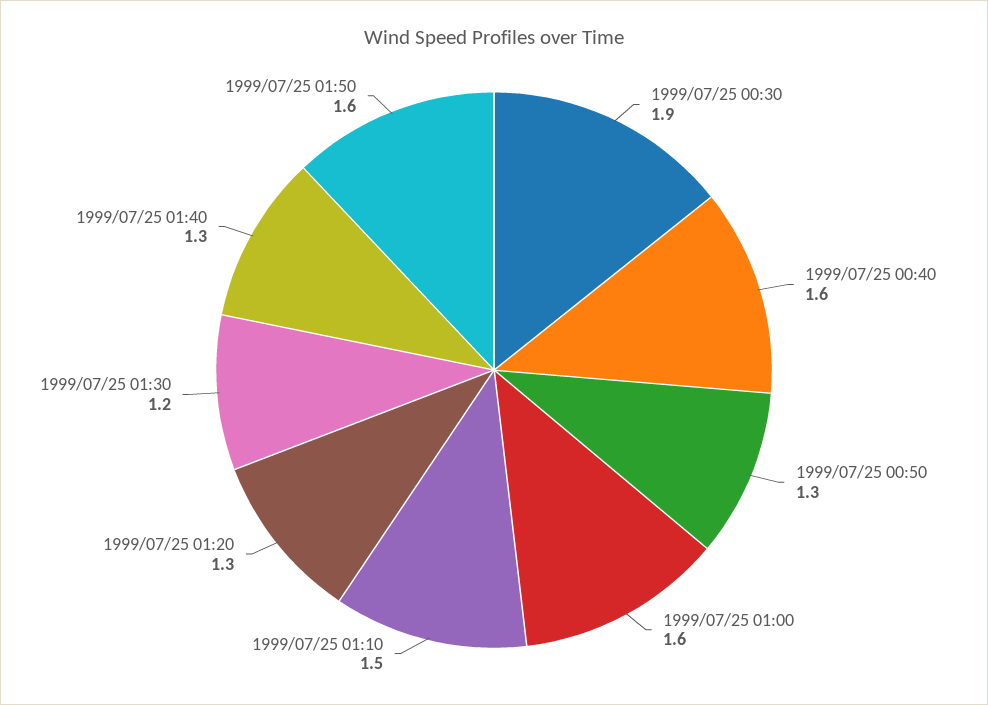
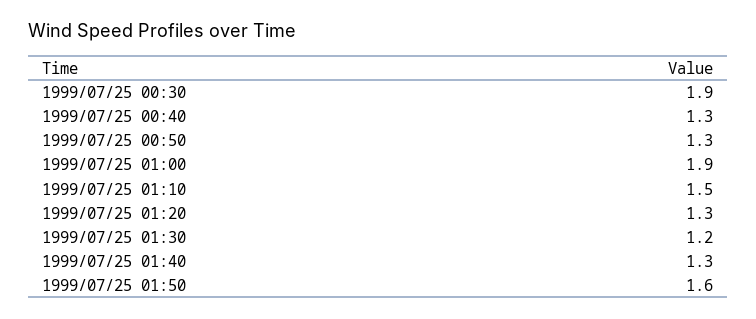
  {
    "1999/07/25 00:30": 1.9,
-   "1999/07/25 00:40": 1.6,
+   "1999/07/25 00:40": 1.3,
    "1999/07/25 00:50": 1.3,
-   "1999/07/25 01:00": 1.6,
+   "1999/07/25 01:00": 1.9,
    "1999/07/25 01:10": 1.5,
    "1999/07/25 01:20": 1.3,
    "1999/07/25 01:30": 1.2,
    "1999/07/25 01:40": 1.3,
    "1999/07/25 01:50": 1.6
  }

